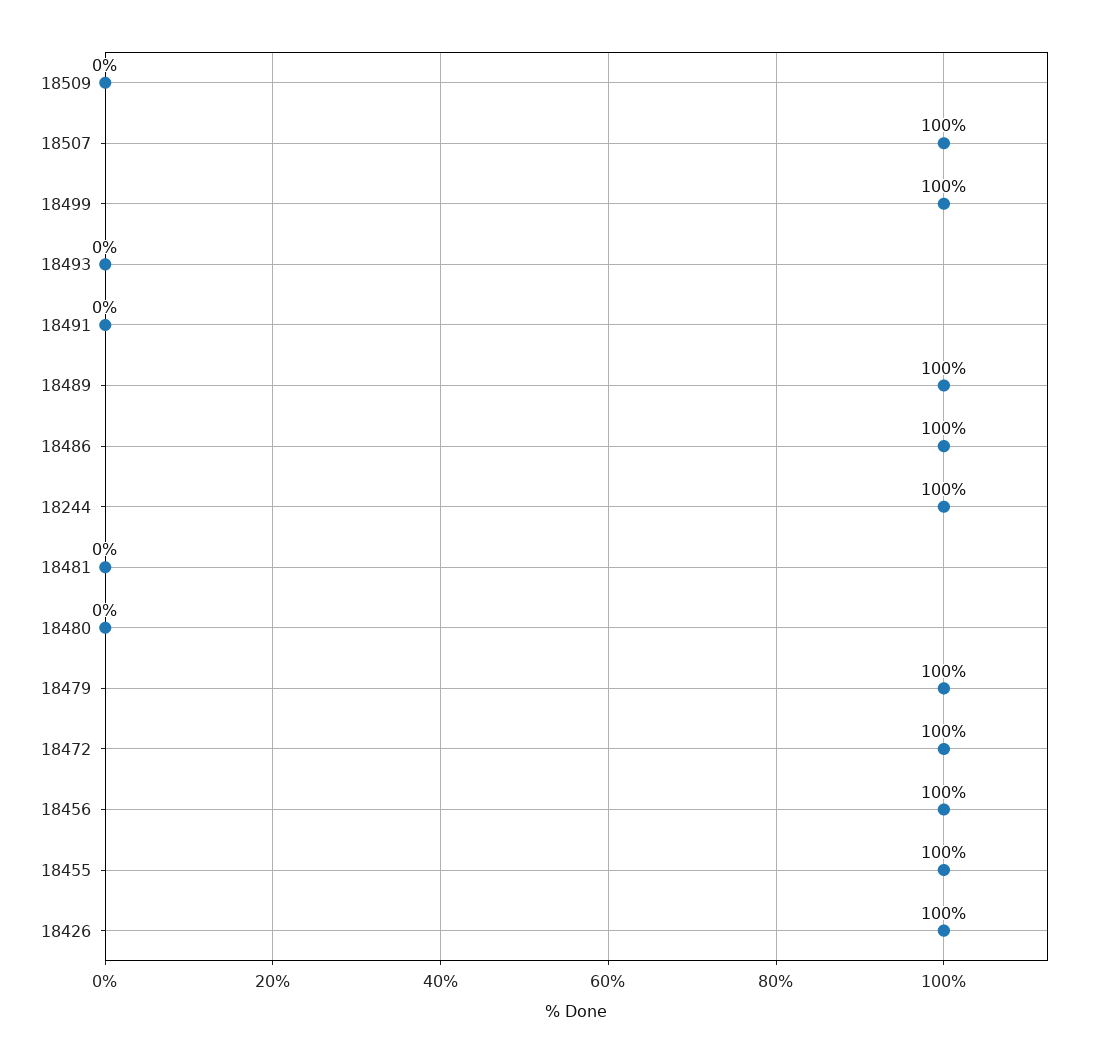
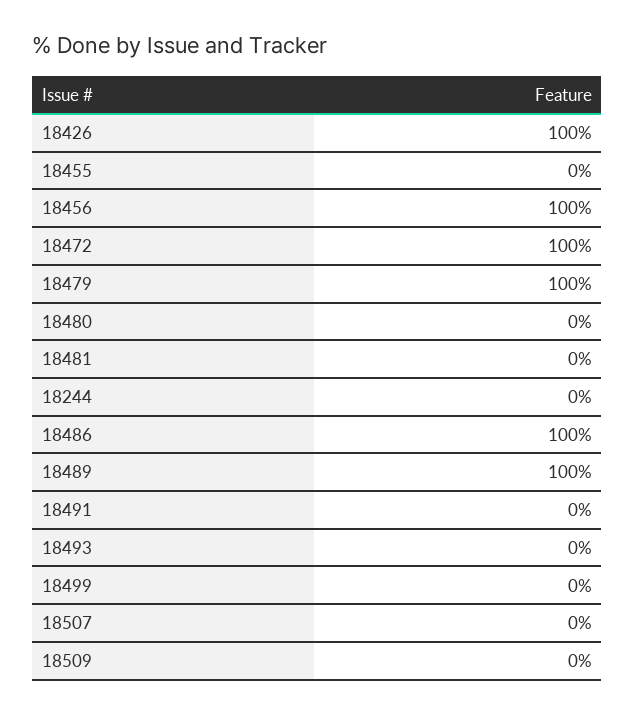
  {
    "18509": 0,
-   "18507": 100,
+   "18507": 0,
-   "18499": 100,
+   "18499": 0,
    "18493": 0,
    "18491": 0,
    "18489": 100,
    "18486": 100,
-   "18244": 100,
+   "18244": 0,
    "18481": 0,
    "18480": 0,
    "18479": 100,
    "18472": 100,
    "18456": 100,
-   "18455": 100,
+   "18455": 0,
    "18426": 100
  }

